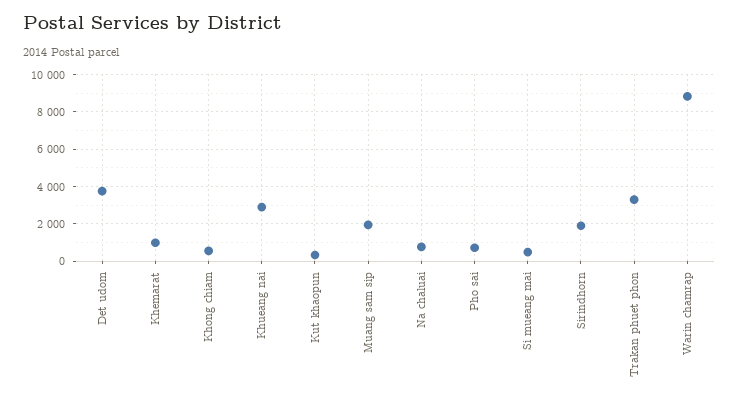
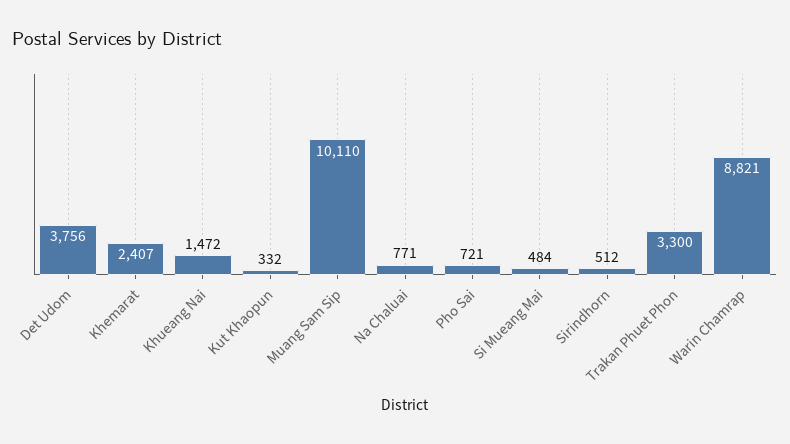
  {
    "Det udom": 3756,
-   "Khemarat": 1000,
+   "Khemarat": 2407,
-   "Khong chiam": 500,
-   "Khueang nai": 3000,
+   "Khueang nai": 1472,
    "Kut khaopun": 332,
-   "Muang sam sip": 2000,
+   "Muang sam sip": 10110,
    "Na chaluai": 771,
    "Pho sai": 721,
    "Si mueang mai": 484,
-   "Sirindhorn": 2000,
+   "Sirindhorn": 512,
    "Trakan phuet phon": 3300,
    "Warin chamrap": 8821
  }

